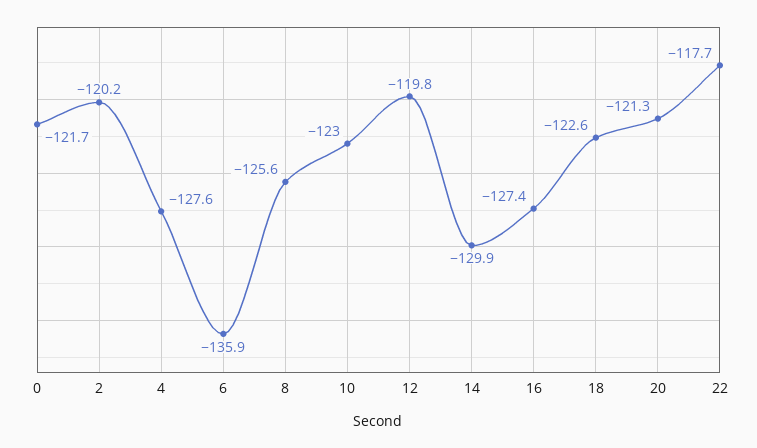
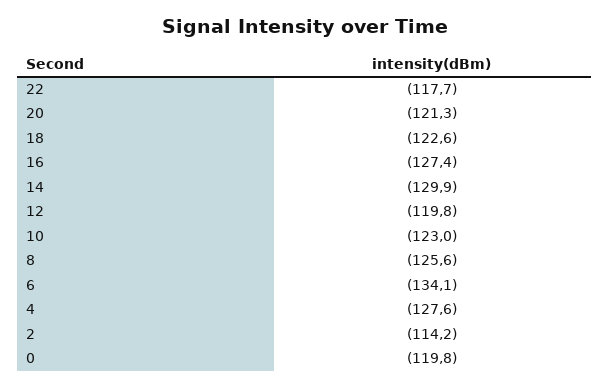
  {
-   "0": -121.7,
+   "0": -119.8,
-   "2": -120.2,
+   "2": -114.2,
    "4": -127.6,
-   "6": -135.9,
+   "6": -134.1,
    "8": -125.6,
    "10": -123,
    "12": -119.8,
    "14": -129.9,
    "16": -127.4,
    "18": -122.6,
    "20": -121.3,
    "22": -117.7
  }

